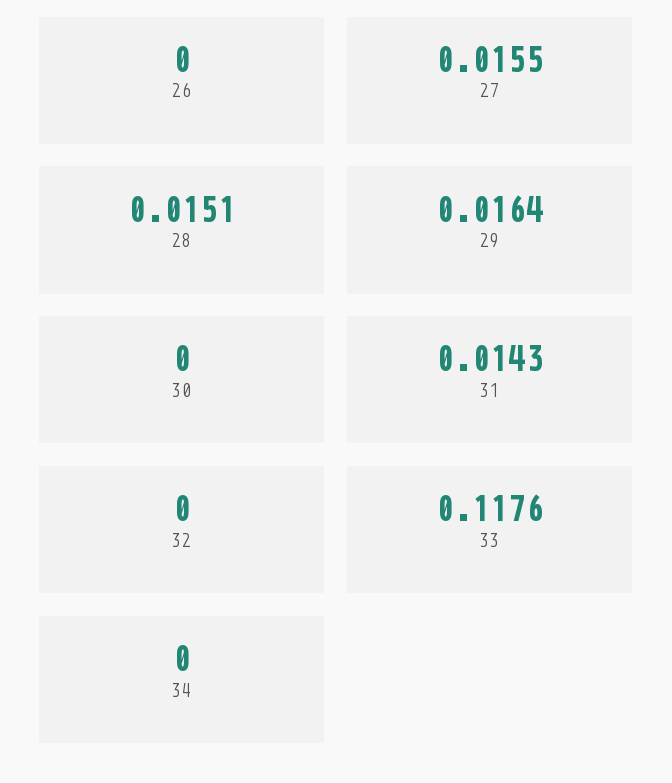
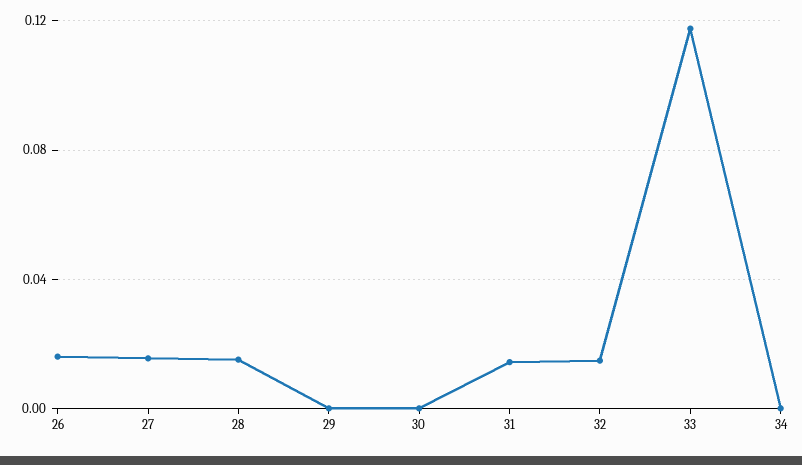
  {
-   "26": 0,
+   "26": 0.015,
    "27": 0.0155,
    "28": 0.0151,
-   "29": 0.0164,
+   "29": 0,
    "30": 0,
    "31": 0.0143,
-   "32": 0,
+   "32": 0.015,
    "33": 0.1176,
    "34": 0
  }

